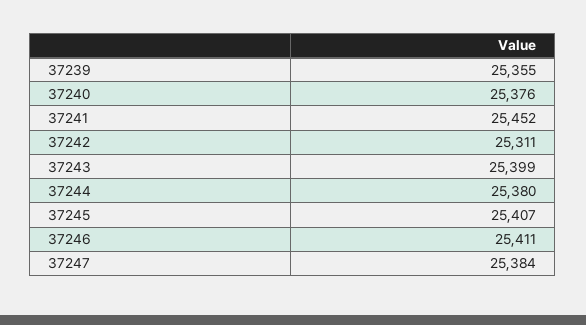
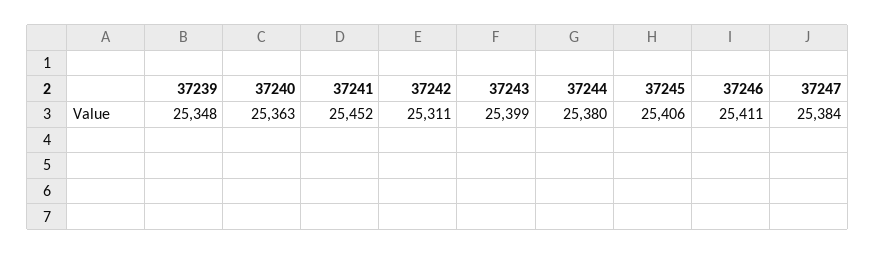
  {
-   "37239": 25355,
+   "37239": 25348,
-   "37240": 25376,
+   "37240": 25363,
    "37241": 25452,
    "37242": 25311,
    "37243": 25399,
    "37244": 25380,
-   "37245": 25407,
+   "37245": 25406,
    "37246": 25411,
    "37247": 25384
  }

